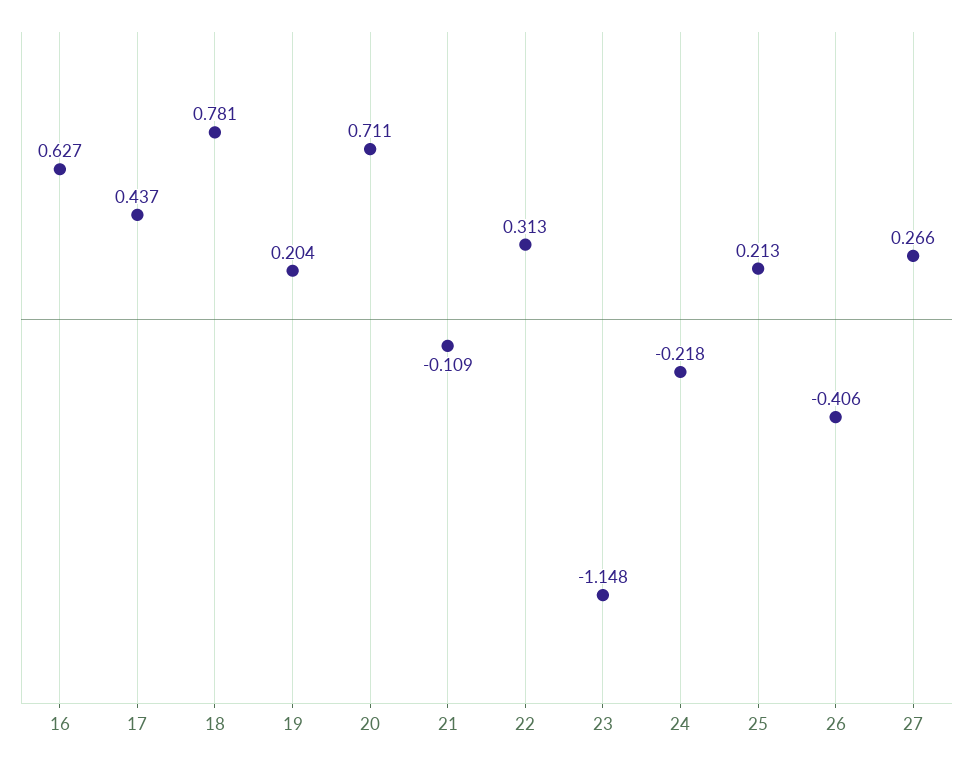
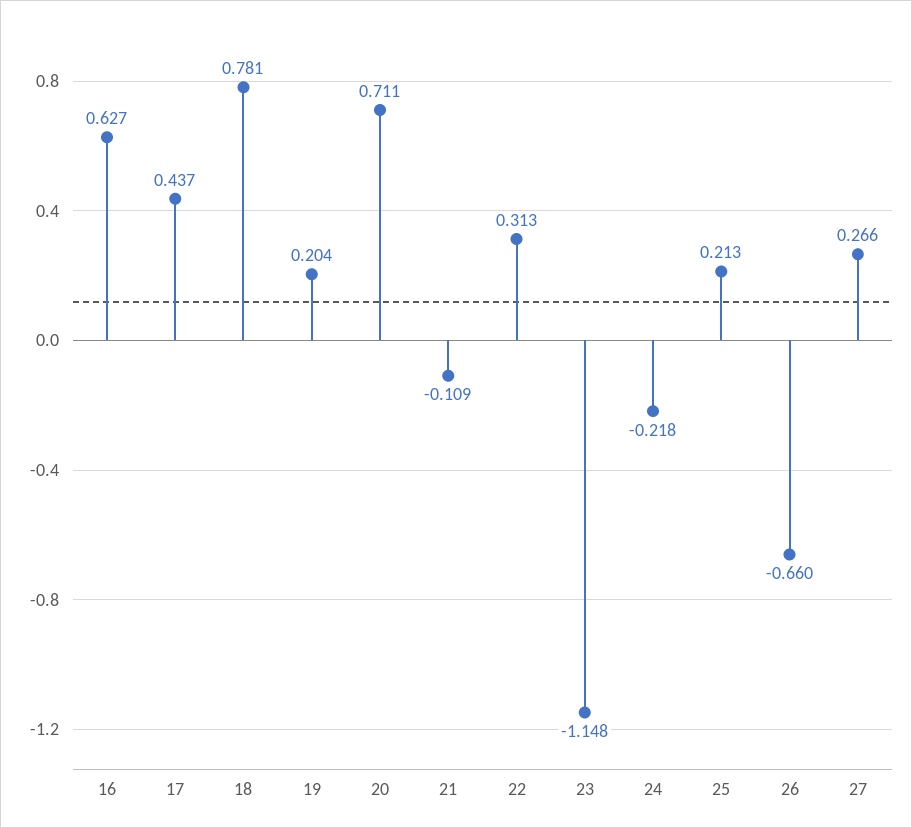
  {
    "16": 0.627,
    "17": 0.437,
    "18": 0.781,
    "19": 0.204,
    "20": 0.711,
    "21": -0.109,
    "22": 0.313,
    "23": -1.148,
    "24": -0.218,
    "25": 0.213,
-   "26": -0.406,
+   "26": -0.66,
    "27": 0.266
  }

